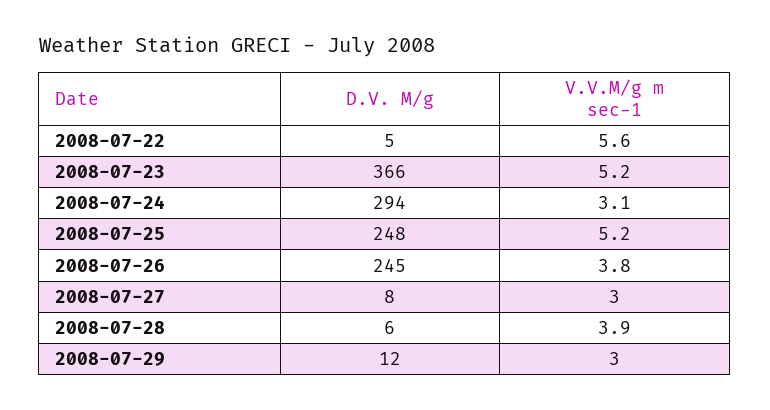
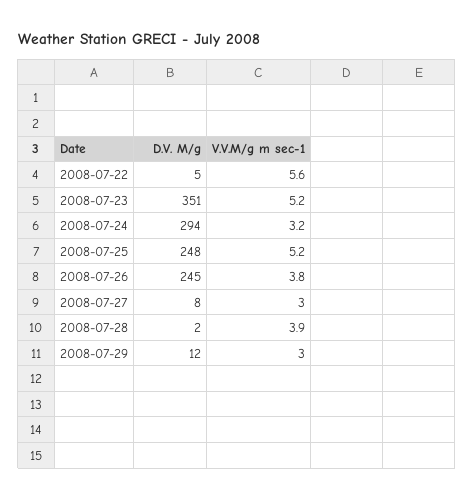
  {
    "D.V. M/g": {
      "2008-07-22": 5,
-     "2008-07-23": 366,
+     "2008-07-23": 351,
      "2008-07-24": 294,
      "2008-07-25": 248,
      "2008-07-26": 245,
      "2008-07-27": 8,
-     "2008-07-28": 6,
+     "2008-07-28": 2,
      "2008-07-29": 12
    },
    "V.V.M/g m sec-1": {
      "2008-07-22": 5.6,
      "2008-07-23": 5.2,
-     "2008-07-24": 3.1,
+     "2008-07-24": 3.2,
      "2008-07-25": 5.2,
      "2008-07-26": 3.8,
      "2008-07-27": 3,
      "2008-07-28": 3.9,
      "2008-07-29": 3
    }
  }

